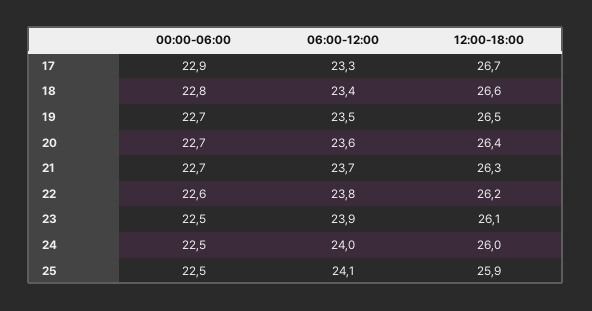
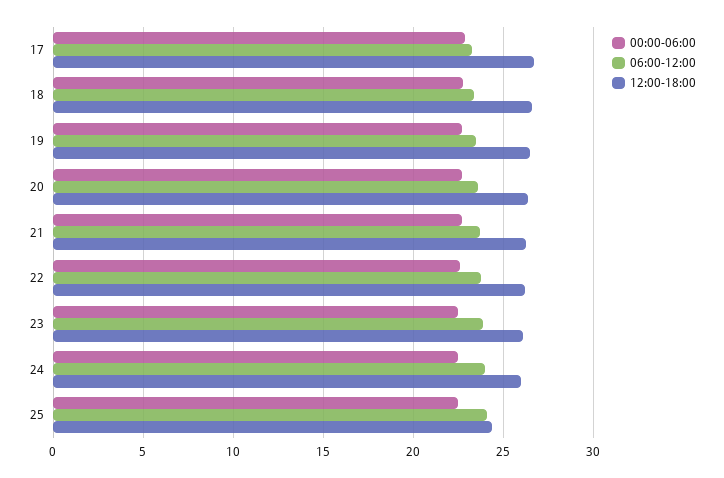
  {
    "00:00-06:00": {
      "17": 22.9,
      "18": 22.8,
      "19": 22.7,
      "20": 22.7,
      "21": 22.7,
      "22": 22.6,
      "23": 22.5,
      "24": 22.5,
      "25": 22.5
    },
    "06:00-12:00": {
      "17": 23.3,
      "18": 23.4,
      "19": 23.5,
      "20": 23.6,
      "21": 23.7,
      "22": 23.8,
      "23": 23.9,
      "24": 24,
      "25": 24.1
    },
    "12:00-18:00": {
      "17": 26.7,
      "18": 26.6,
      "19": 26.5,
      "20": 26.4,
      "21": 26.3,
      "22": 26.2,
      "23": 26.1,
      "24": 26,
-     "25": 25.9
+     "25": 24.5
    }
  }

